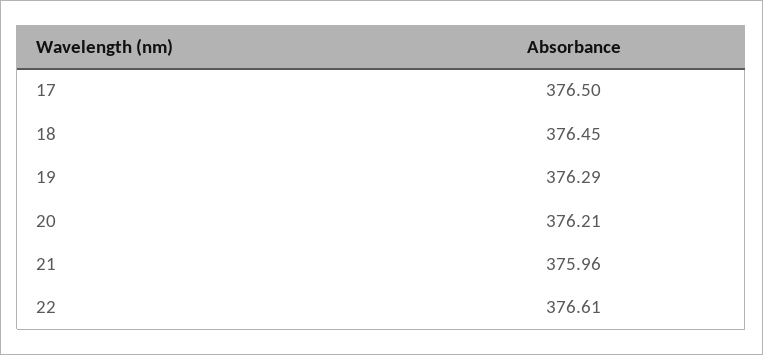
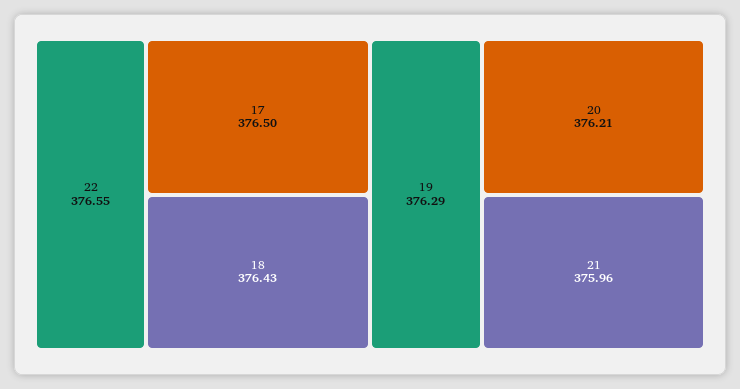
  {
    "17": 376.5,
-   "18": 376.45,
+   "18": 376.43,
    "19": 376.29,
    "20": 376.21,
    "21": 375.96,
-   "22": 376.61
+   "22": 376.55
  }

